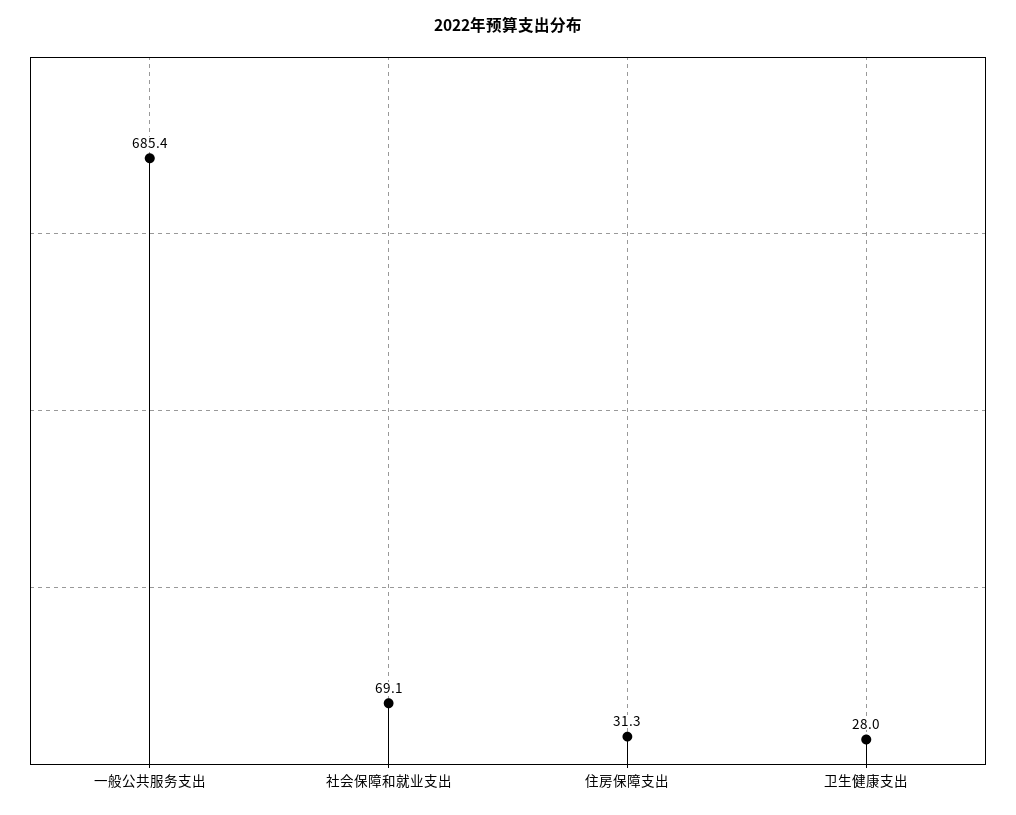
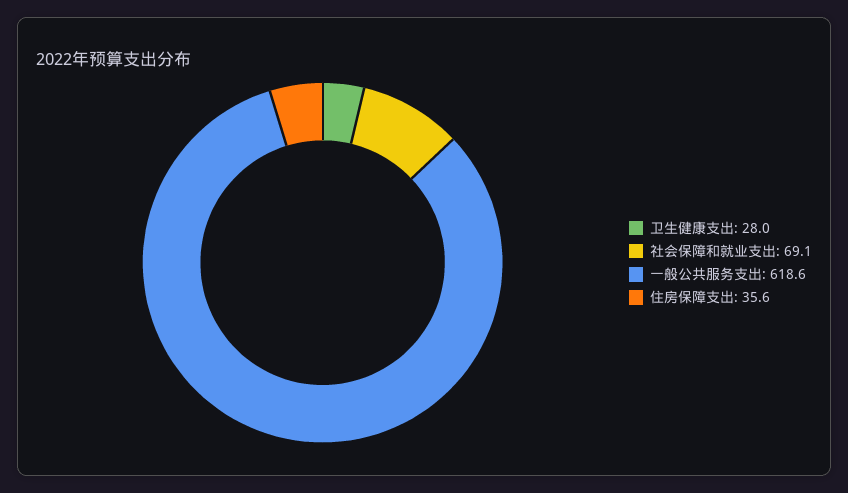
  {
-   "一般公共服务支出": 685.4,
+   "一般公共服务支出": 618.6,
    "社会保障和就业支出": 69.1,
-   "住房保障支出": 31.3,
+   "住房保障支出": 35.6,
    "卫生健康支出": 28
  }

